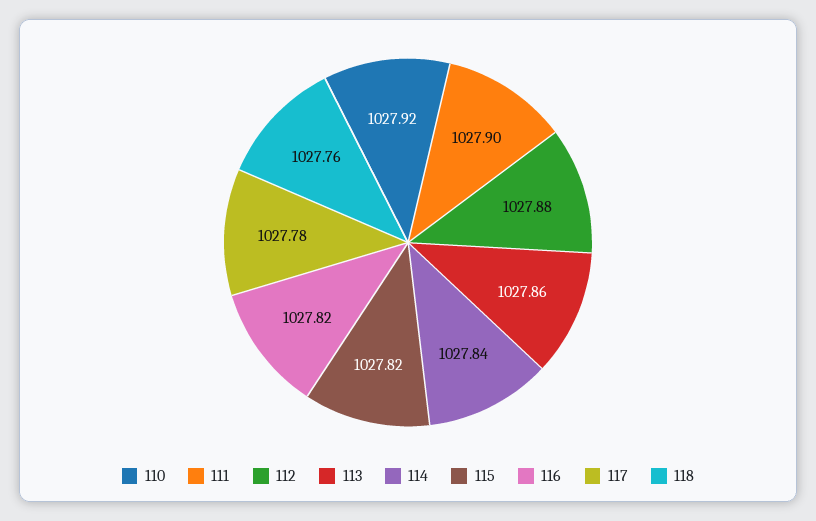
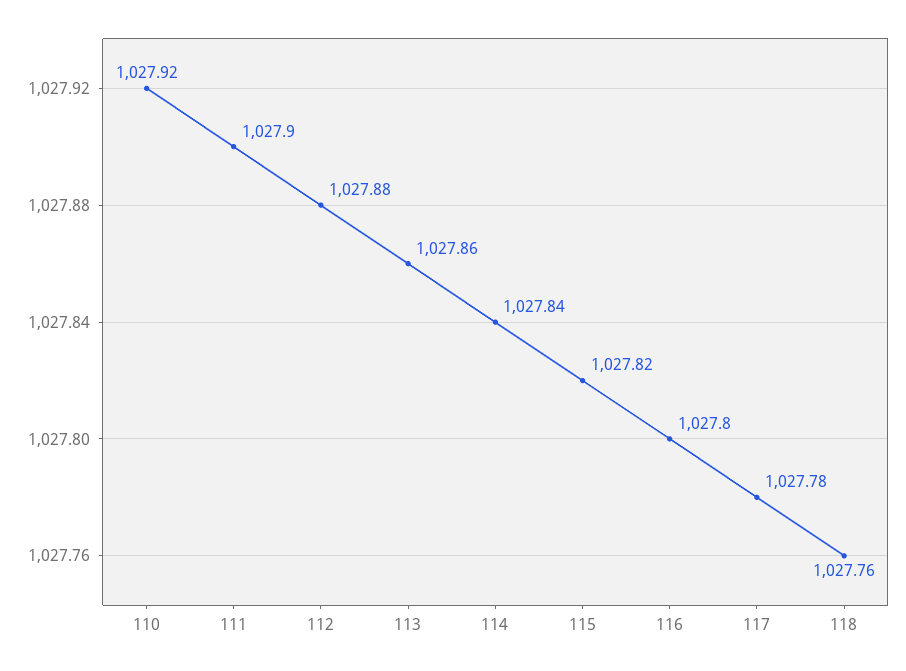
  {
    "110": 1027.92,
    "111": 1027.9,
    "112": 1027.88,
    "113": 1027.86,
    "114": 1027.84,
    "115": 1027.82,
-   "116": 1027.82,
+   "116": 1027.8,
    "117": 1027.78,
    "118": 1027.76
  }

